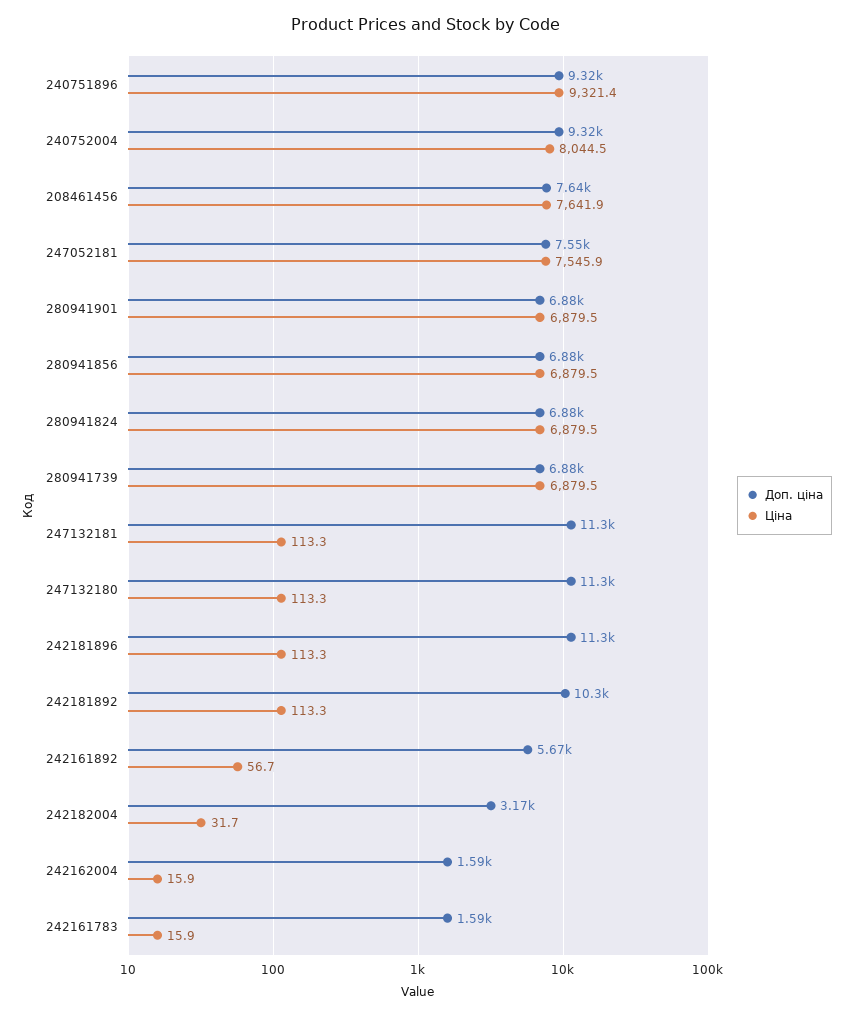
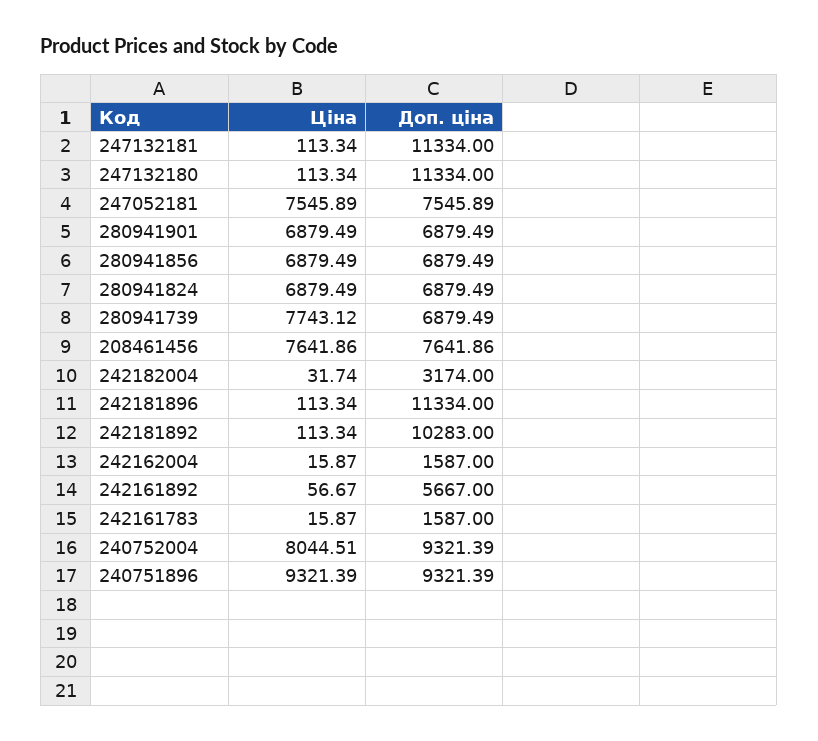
  {
    "Доп. ціна": {
      "240751896": 9321.39,
      "240752004": 9321.39,
      "208461456": 7641.86,
      "247052181": 7545.89,
      "280941901": 6879.49,
      "280941856": 6879.49,
      "280941824": 6879.49,
      "280941739": 6879.49,
      "247132181": 11334,
      "247132180": 11334,
      "242181896": 11334,
      "242181892": 10283,
      "242161892": 5667,
      "242182004": 3174,
      "242162004": 1587,
      "242161783": 1587
    },
    "Ціна": {
      "240751896": 9321.39,
      "240752004": 8044.51,
      "208461456": 7641.86,
      "247052181": 7545.89,
      "280941901": 6879.49,
      "280941856": 6879.49,
      "280941824": 6879.49,
-     "280941739": 6879.5,
+     "280941739": 7743.12,
      "247132181": 113.34,
      "247132180": 113.34,
      "242181896": 113.34,
      "242181892": 113.34,
      "242161892": 56.67,
      "242182004": 31.74,
      "242162004": 15.87,
      "242161783": 15.87
    }
  }

